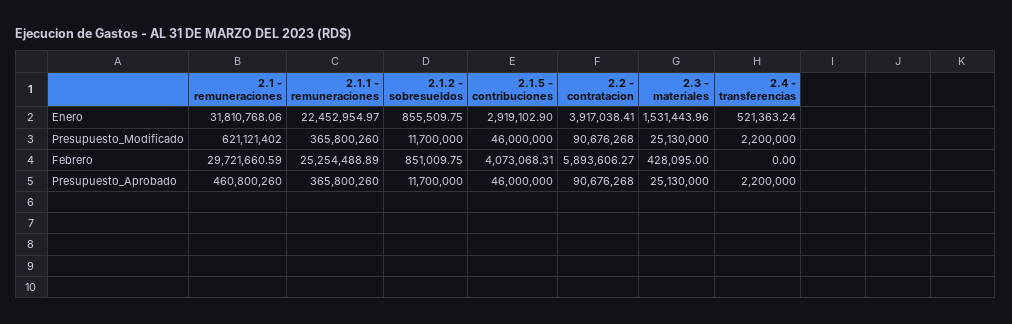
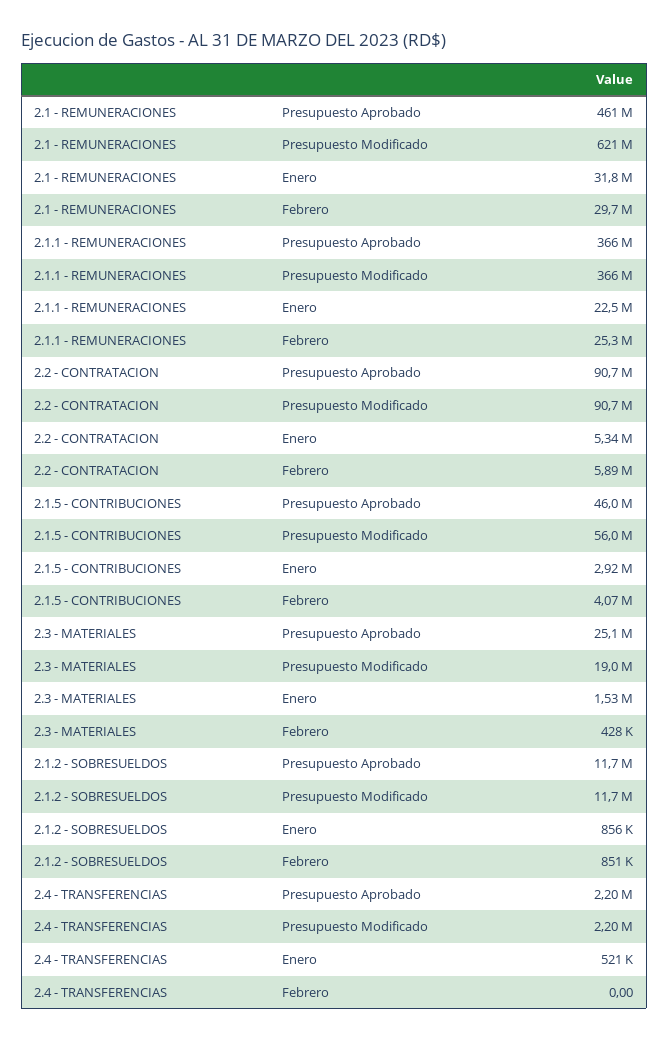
  {
    "2.1 - remuneraciones": {
      "Enero": 31810768.06,
      "Presupuesto_Modificado": 621121402,
      "Febrero": 29721660.59,
      "Presupuesto_Aprobado": 460800260
    },
    "2.1.1 - remuneraciones": {
      "Enero": 22452954.97,
      "Presupuesto_Modificado": 365800260,
      "Febrero": 25254488.89,
      "Presupuesto_Aprobado": 365800260
    },
    "2.1.2 - sobresueldos": {
      "Enero": 855509.75,
      "Presupuesto_Modificado": 11700000,
      "Febrero": 851009.75,
      "Presupuesto_Aprobado": 11700000
    },
    "2.1.5 - contribuciones": {
      "Enero": 2919102.9,
-     "Presupuesto_Modificado": 46000000,
+     "Presupuesto_Modificado": 56000000,
      "Febrero": 4073068.31,
      "Presupuesto_Aprobado": 46000000
    },
    "2.2 - contratacion": {
-     "Enero": 3917038.41,
+     "Enero": 5340000,
      "Presupuesto_Modificado": 90676268,
      "Febrero": 5893606.27,
      "Presupuesto_Aprobado": 90676268
    },
    "2.3 - materiales": {
      "Enero": 1531443.96,
-     "Presupuesto_Modificado": 25130000,
+     "Presupuesto_Modificado": 19000000,
      "Febrero": 428095,
      "Presupuesto_Aprobado": 25130000
    },
    "2.4 - transferencias": {
      "Enero": 521363.24,
      "Presupuesto_Modificado": 2200000,
      "Febrero": 0,
      "Presupuesto_Aprobado": 2200000
    }
  }

